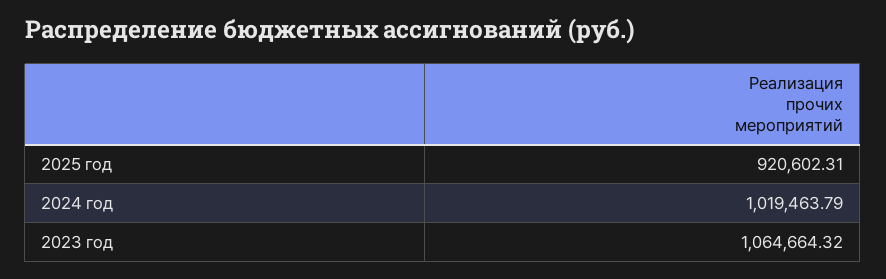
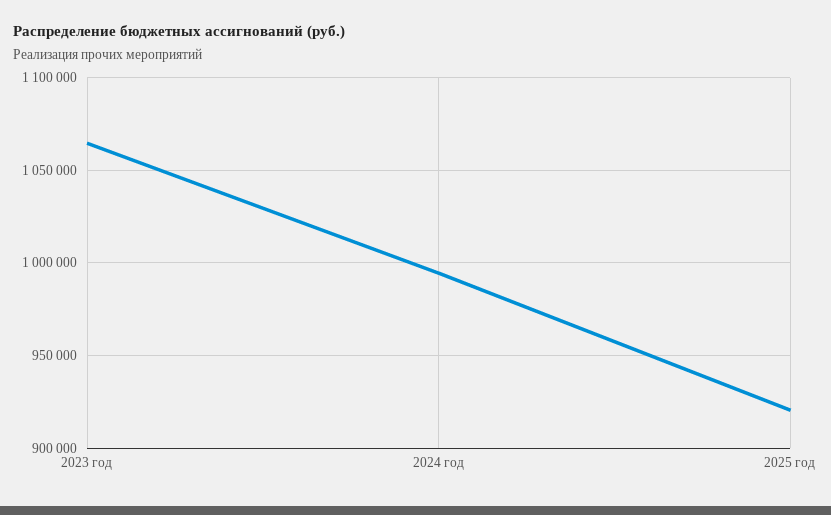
  {
    "2025 год": 920602.31,
-   "2024 год": 1019463.79,
+   "2024 год": 995000,
    "2023 год": 1064664.32
  }

